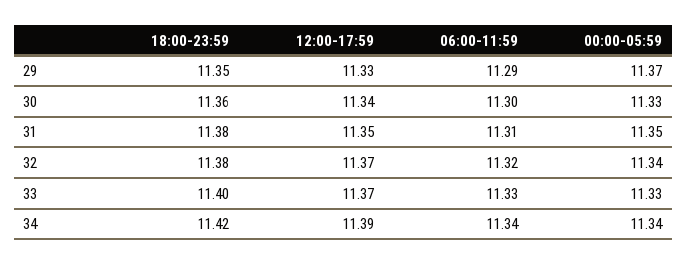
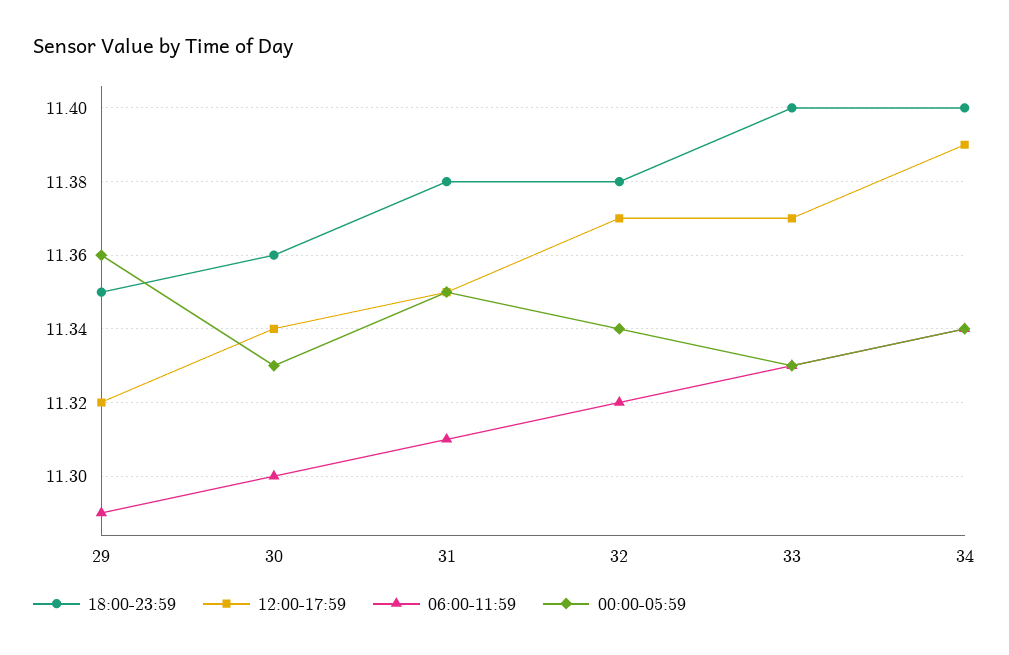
  {
    "18:00-23:59": {
      "29": 11.35,
      "30": 11.36,
      "31": 11.38,
      "32": 11.38,
      "33": 11.4,
-     "34": 11.42
+     "34": 11.4
    },
    "12:00-17:59": {
-     "29": 11.33,
+     "29": 11.32,
      "30": 11.34,
      "31": 11.35,
      "32": 11.37,
      "33": 11.37,
      "34": 11.39
    },
    "06:00-11:59": {
      "29": 11.29,
      "30": 11.3,
      "31": 11.31,
      "32": 11.32,
      "33": 11.33,
      "34": 11.34
    },
    "00:00-05:59": {
-     "29": 11.37,
+     "29": 11.36,
      "30": 11.33,
      "31": 11.35,
      "32": 11.34,
      "33": 11.33,
      "34": 11.34
    }
  }

